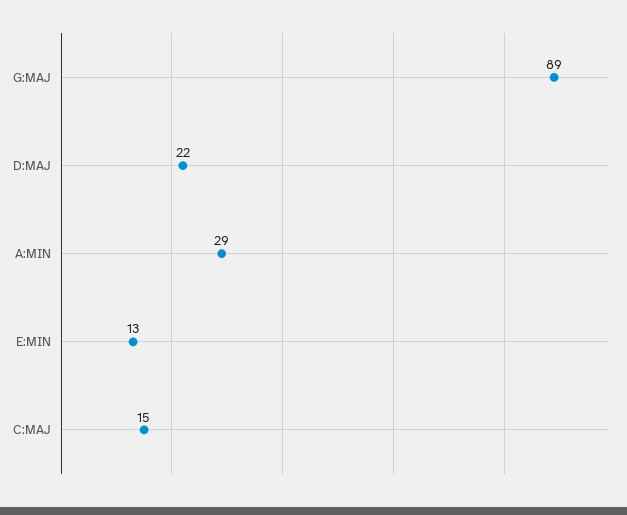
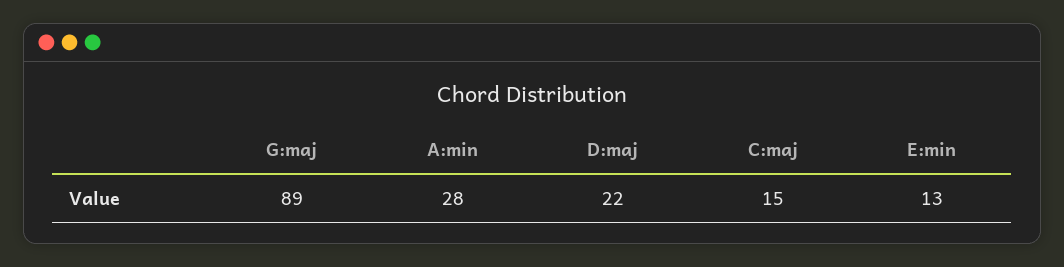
  {
    "G:MAJ": 89,
    "D:MAJ": 22,
-   "A:MIN": 29,
+   "A:MIN": 28,
    "E:MIN": 13,
    "C:MAJ": 15
  }

